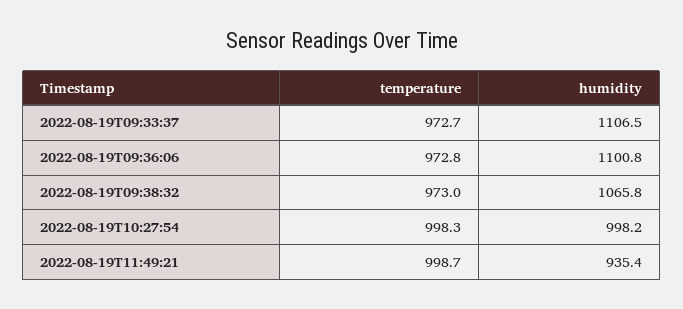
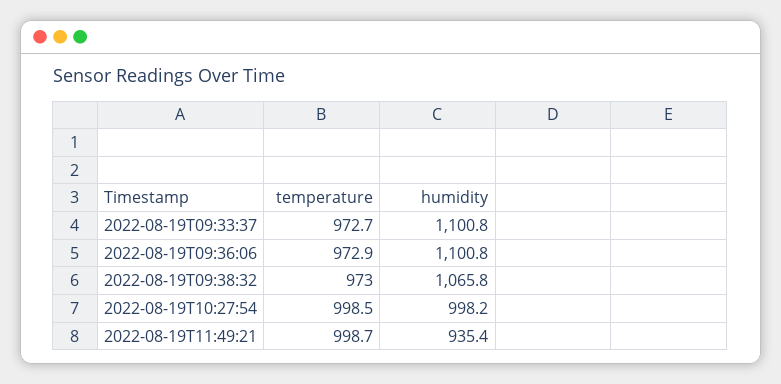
  {
    "temperature": {
      "2022-08-19T09:33:37": 972.7,
-     "2022-08-19T09:36:06": 972.8,
+     "2022-08-19T09:36:06": 972.9,
      "2022-08-19T09:38:32": 973,
-     "2022-08-19T10:27:54": 998.3,
+     "2022-08-19T10:27:54": 998.5,
      "2022-08-19T11:49:21": 998.7
    },
    "humidity": {
-     "2022-08-19T09:33:37": 1106.5,
+     "2022-08-19T09:33:37": 1100.8,
      "2022-08-19T09:36:06": 1100.8,
      "2022-08-19T09:38:32": 1065.8,
      "2022-08-19T10:27:54": 998.2,
      "2022-08-19T11:49:21": 935.4
    }
  }

